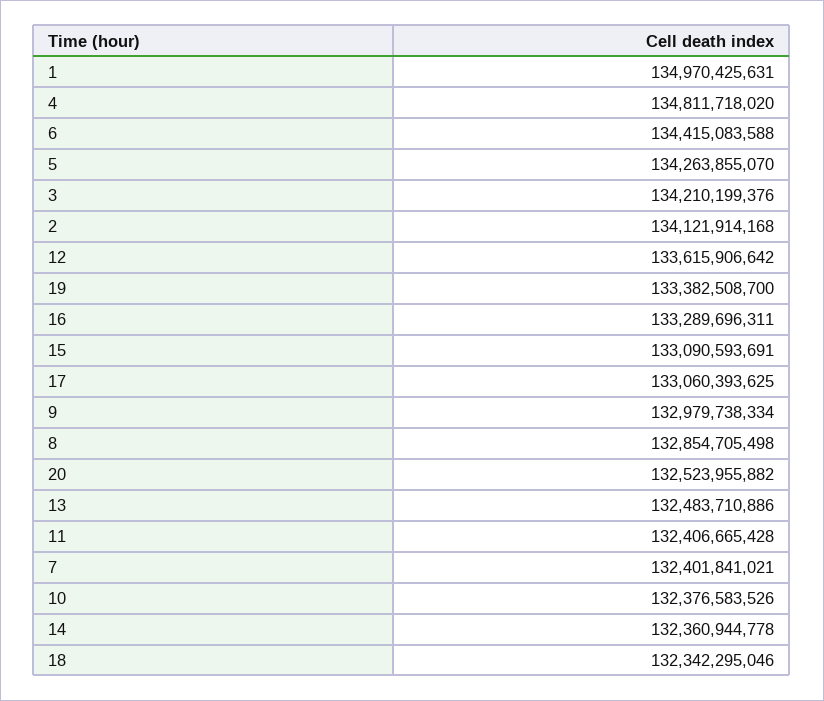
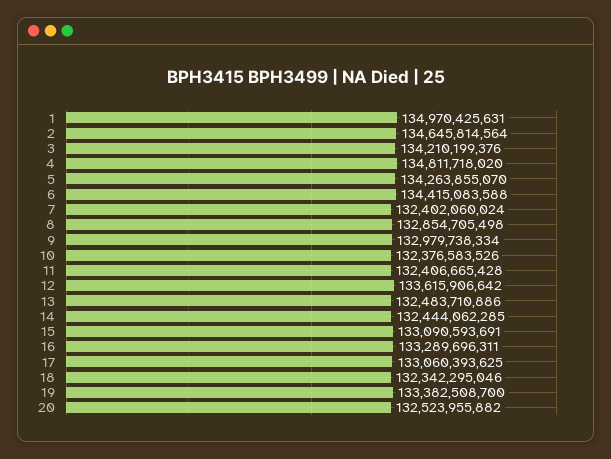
  {
    "1": 134970425631,
    "4": 134811718020,
    "6": 134415083588,
    "5": 134263855070,
    "3": 134210199376,
-   "2": 134121914168,
+   "2": 134645814564,
    "12": 133615906642,
    "19": 133382508700,
    "16": 133289696311,
    "15": 133090593691,
    "17": 133060393625,
    "9": 132979738334,
    "8": 132854705498,
    "20": 132523955882,
    "13": 132483710886,
    "11": 132406665428,
-   "7": 132401841021,
+   "7": 132402060024,
    "10": 132376583526,
-   "14": 132360944778,
+   "14": 132444062285,
    "18": 132342295046
  }

